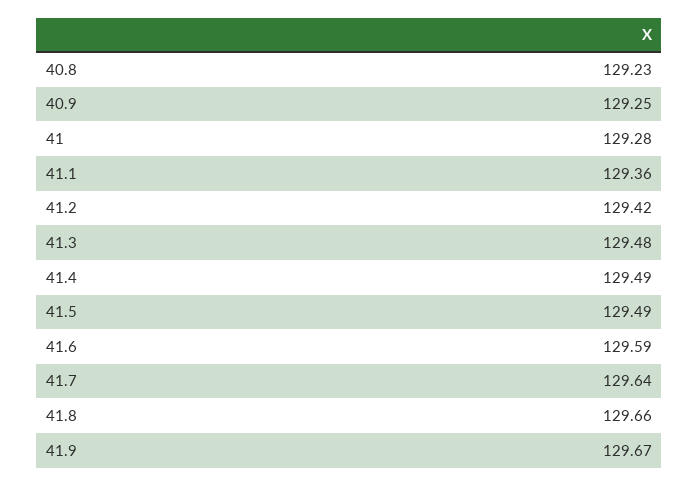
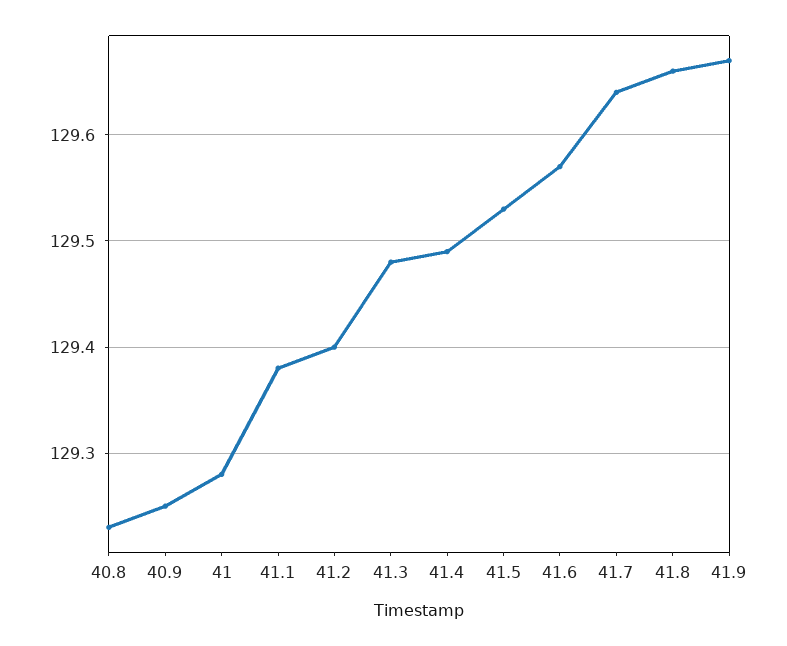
  {
    "40.8": 129.23,
    "40.9": 129.25,
    "41": 129.28,
-   "41.1": 129.36,
+   "41.1": 129.38,
-   "41.2": 129.42,
+   "41.2": 129.4,
    "41.3": 129.48,
    "41.4": 129.49,
-   "41.5": 129.49,
+   "41.5": 129.53,
-   "41.6": 129.59,
+   "41.6": 129.57,
    "41.7": 129.64,
    "41.8": 129.66,
    "41.9": 129.67
  }

